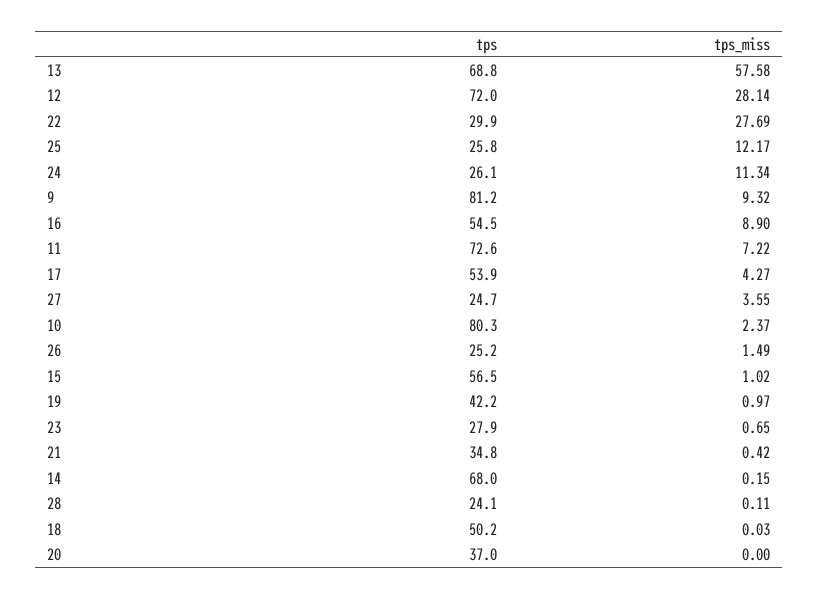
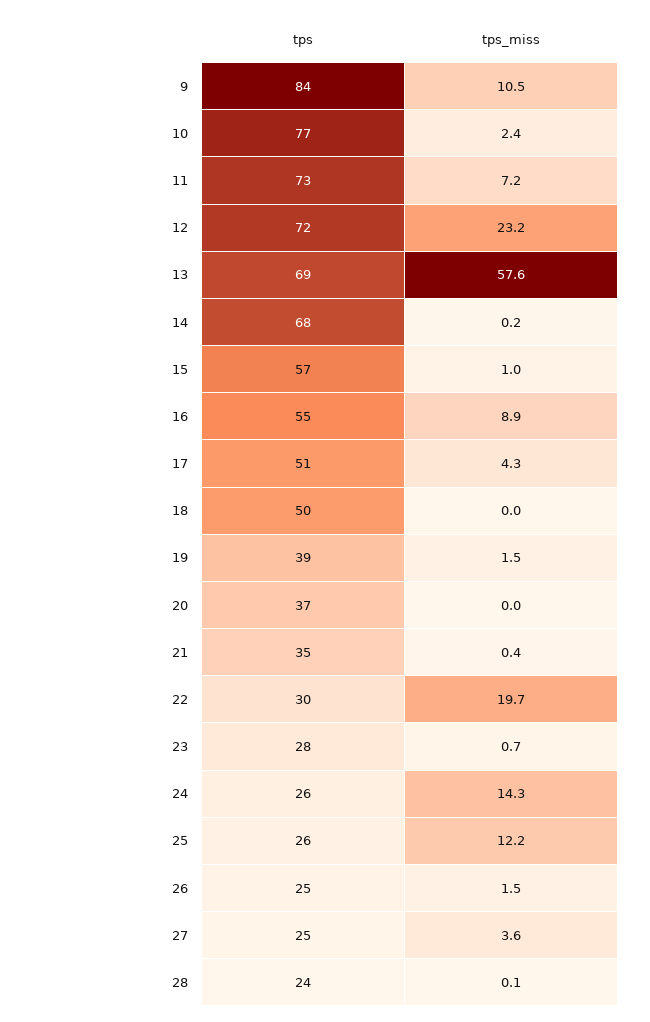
  {
    "tps": {
      "13": 68.8,
      "12": 72,
      "22": 29.9,
      "25": 25.8,
      "24": 26.1,
-     "9": 81.2,
+     "9": 84,
      "16": 54.5,
      "11": 72.6,
-     "17": 53.9,
+     "17": 51,
      "27": 24.7,
-     "10": 80.3,
+     "10": 77,
      "26": 25.2,
      "15": 56.5,
-     "19": 42.2,
+     "19": 39,
      "23": 27.9,
      "21": 34.8,
      "14": 68,
      "28": 24.1,
      "18": 50.2,
      "20": 37
    },
    "tps_miss": {
      "13": 57.58,
-     "12": 28.14,
+     "12": 23.2,
-     "22": 27.69,
+     "22": 19.7,
      "25": 12.17,
-     "24": 11.34,
+     "24": 14.3,
-     "9": 9.32,
+     "9": 10.5,
      "16": 8.9,
      "11": 7.22,
      "17": 4.27,
      "27": 3.55,
      "10": 2.37,
      "26": 1.49,
      "15": 1.02,
-     "19": 0.97,
+     "19": 1.5,
      "23": 0.65,
      "21": 0.42,
      "14": 0.15,
      "28": 0.11,
      "18": 0.03,
      "20": 0
    }
  }

